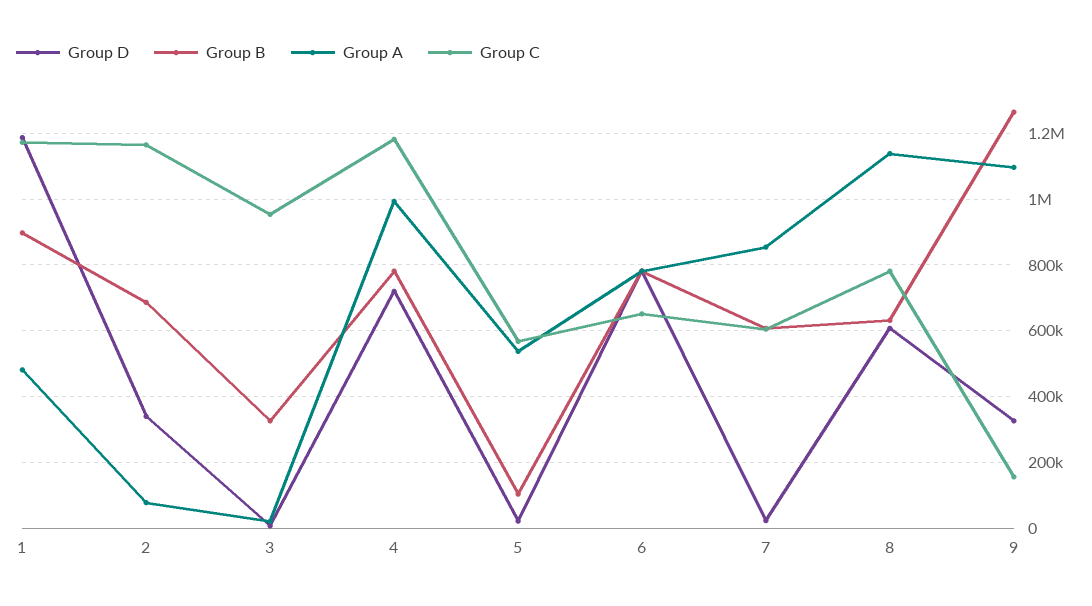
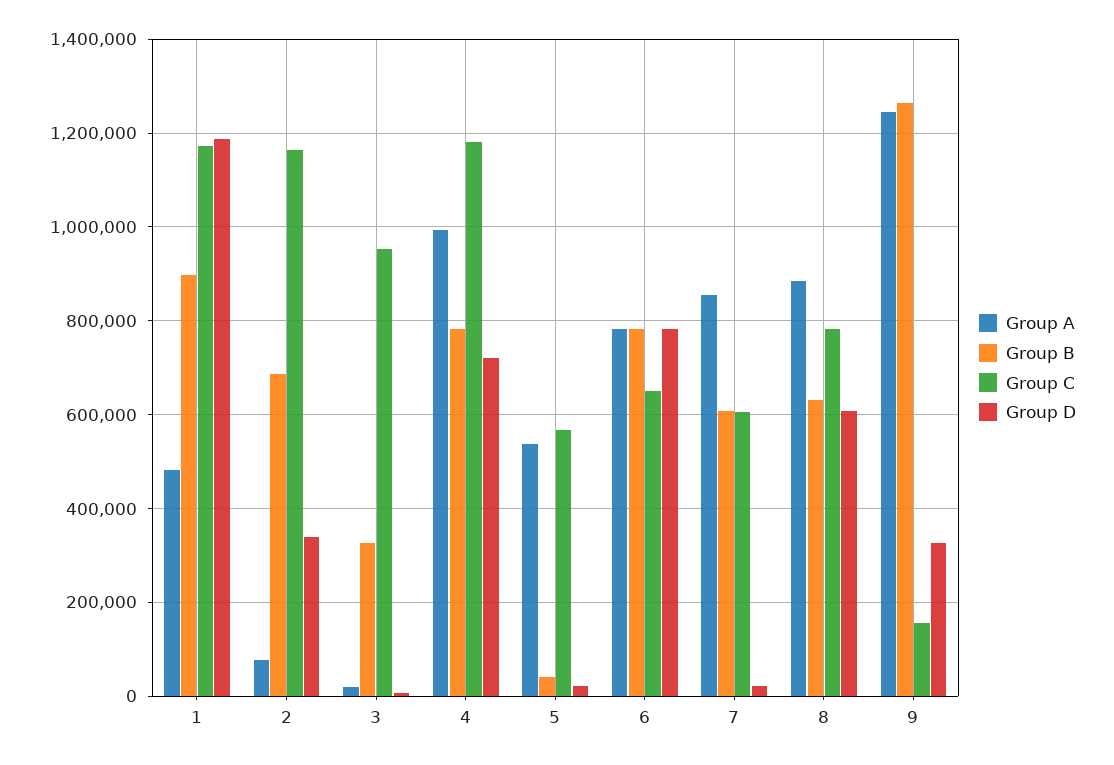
  {
    "Group D": {
      "1": 1180000,
      "2": 340000,
      "3": 0,
      "4": 720000,
      "5": 20000,
      "6": 780000,
      "7": 20000,
      "8": 600000,
      "9": 320000
    },
    "Group B": {
      "1": 900000,
      "2": 680000,
      "3": 320000,
      "4": 780000,
-     "5": 100000,
+     "5": 40000,
      "6": 780000,
      "7": 600000,
      "8": 640000,
      "9": 1260000
    },
    "Group A": {
      "1": 480000,
      "2": 80000,
      "3": 20000,
      "4": 1000000,
      "5": 540000,
      "6": 780000,
      "7": 860000,
-     "8": 1140000,
+     "8": 880000,
-     "9": 1100000
+     "9": 1240000
    },
    "Group C": {
      "1": 1180000,
      "2": 1160000,
      "3": 960000,
      "4": 1180000,
      "5": 560000,
      "6": 660000,
      "7": 600000,
      "8": 780000,
      "9": 160000
    }
  }

